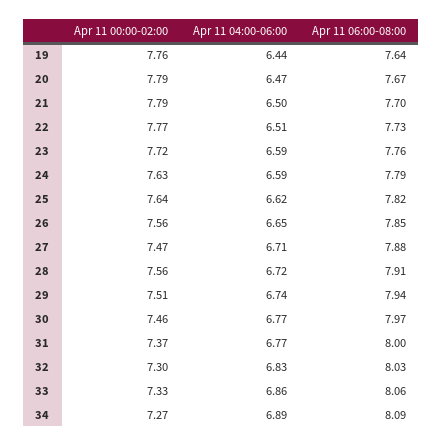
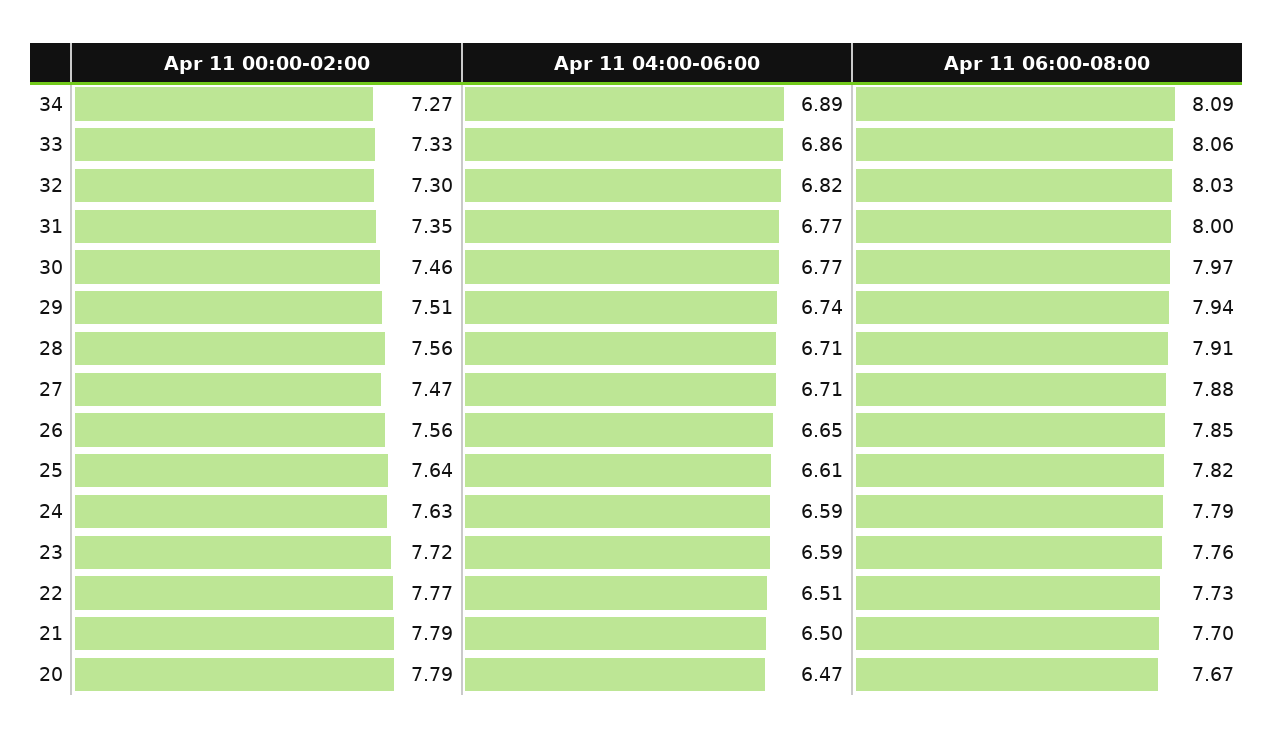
  {
    "Apr 11 00:00-02:00": {
-     "19": 7.76,
      "20": 7.79,
      "21": 7.79,
      "22": 7.77,
      "23": 7.72,
      "24": 7.63,
      "25": 7.64,
      "26": 7.56,
      "27": 7.47,
      "28": 7.56,
      "29": 7.51,
      "30": 7.46,
-     "31": 7.37,
+     "31": 7.35,
      "32": 7.3,
      "33": 7.33,
      "34": 7.27
    },
    "Apr 11 04:00-06:00": {
-     "19": 6.44,
      "20": 6.47,
      "21": 6.5,
      "22": 6.51,
      "23": 6.59,
      "24": 6.59,
-     "25": 6.62,
+     "25": 6.61,
      "26": 6.65,
      "27": 6.71,
-     "28": 6.72,
+     "28": 6.71,
      "29": 6.74,
      "30": 6.77,
      "31": 6.77,
-     "32": 6.83,
+     "32": 6.82,
      "33": 6.86,
      "34": 6.89
    },
    "Apr 11 06:00-08:00": {
-     "19": 7.64,
      "20": 7.67,
      "21": 7.7,
      "22": 7.73,
      "23": 7.76,
      "24": 7.79,
      "25": 7.82,
      "26": 7.85,
      "27": 7.88,
      "28": 7.91,
      "29": 7.94,
      "30": 7.97,
      "31": 8,
      "32": 8.03,
      "33": 8.06,
      "34": 8.09
    }
  }

